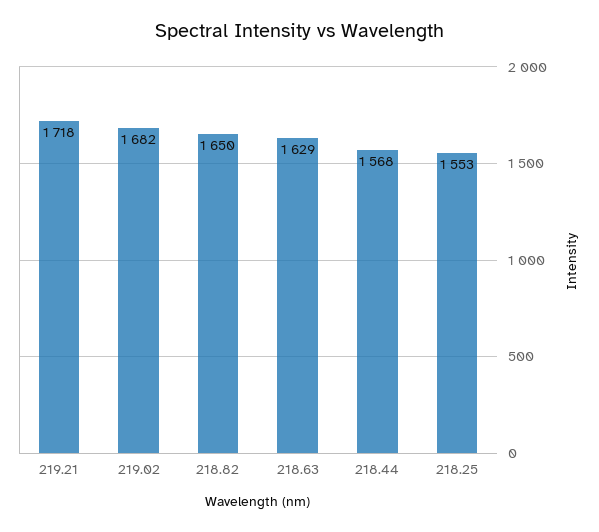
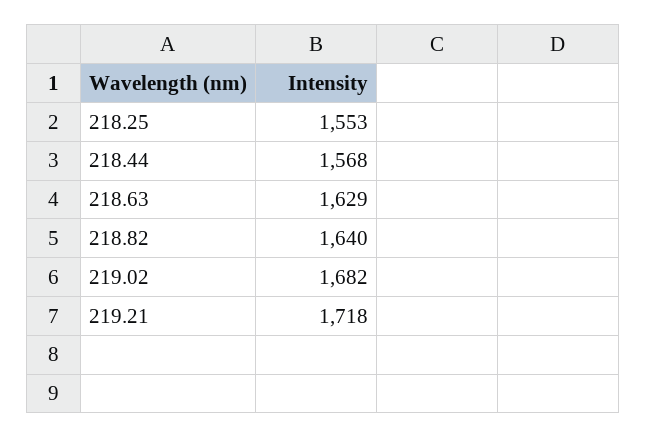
  {
    "219.21": 1718,
    "219.02": 1682,
-   "218.82": 1650,
+   "218.82": 1640,
    "218.63": 1629,
    "218.44": 1568,
    "218.25": 1553
  }

